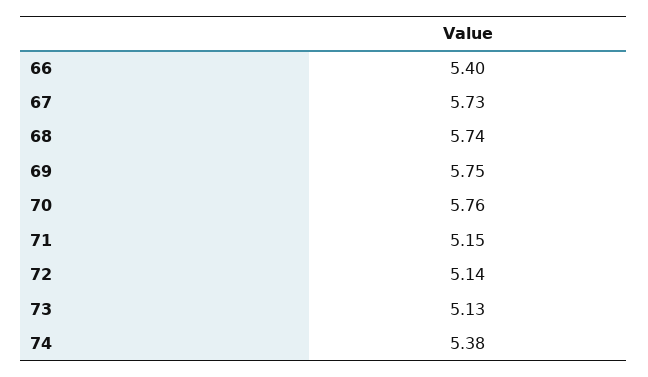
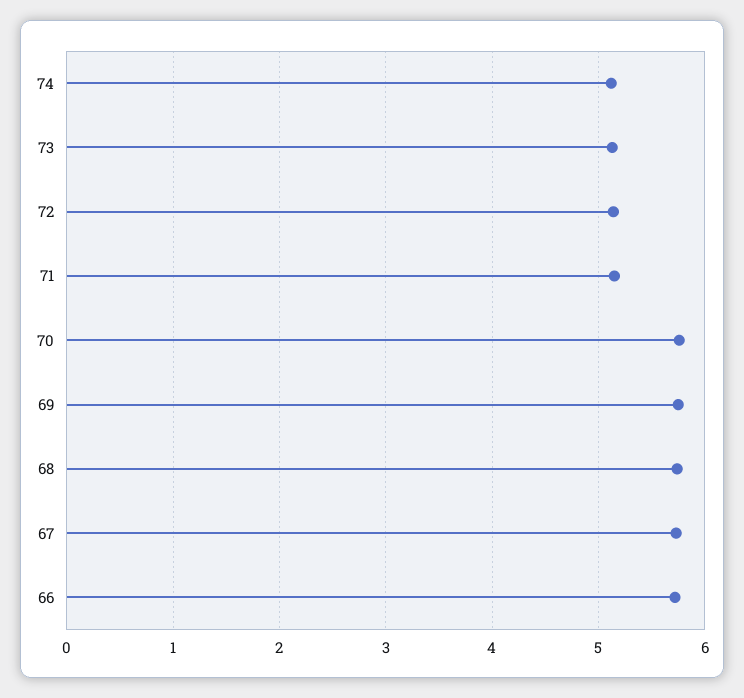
  {
-   "66": 5.4,
+   "66": 5.7,
    "67": 5.73,
    "68": 5.74,
    "69": 5.75,
    "70": 5.76,
    "71": 5.15,
    "72": 5.14,
    "73": 5.13,
-   "74": 5.38
+   "74": 5.1
  }

